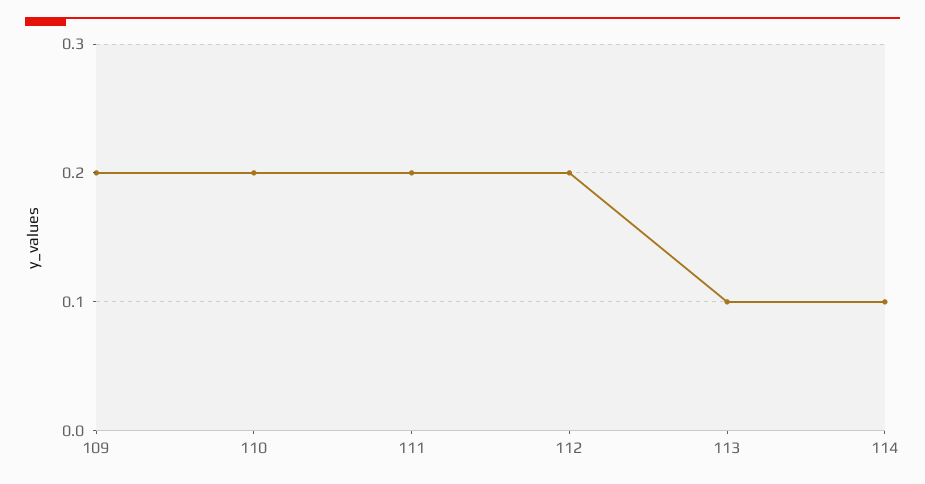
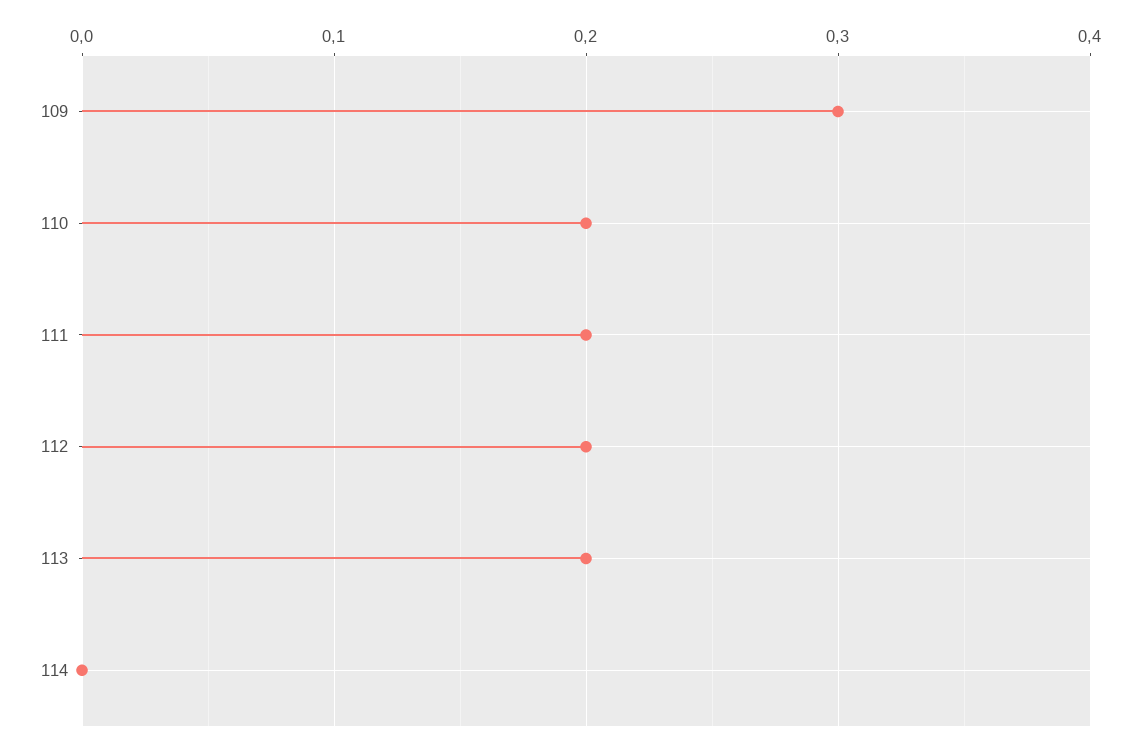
  {
-   "109": 0.2,
+   "109": 0.3,
    "110": 0.2,
    "111": 0.2,
    "112": 0.2,
-   "113": 0.1,
+   "113": 0.2,
-   "114": 0.1
+   "114": 0
  }

